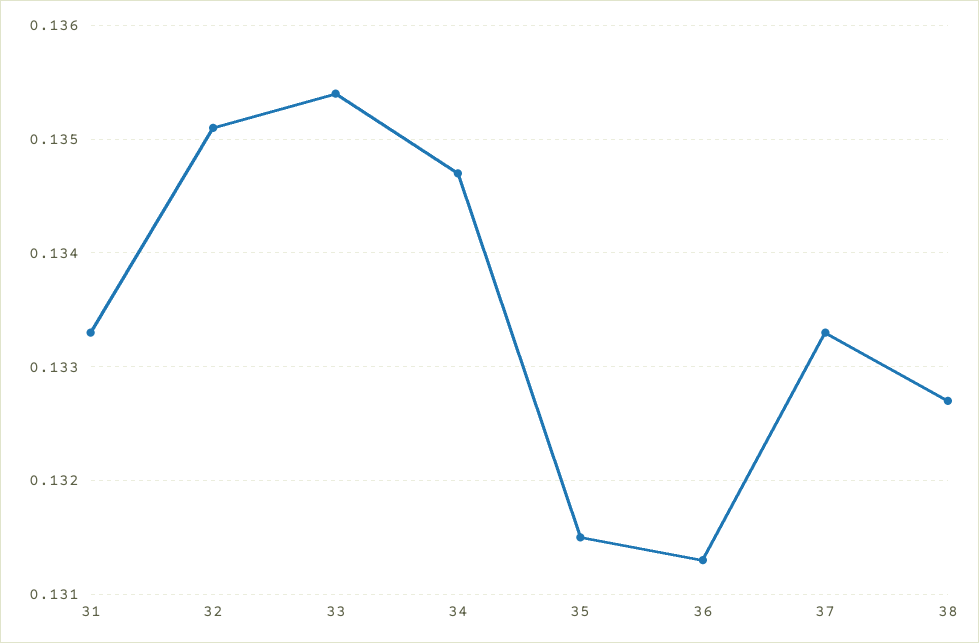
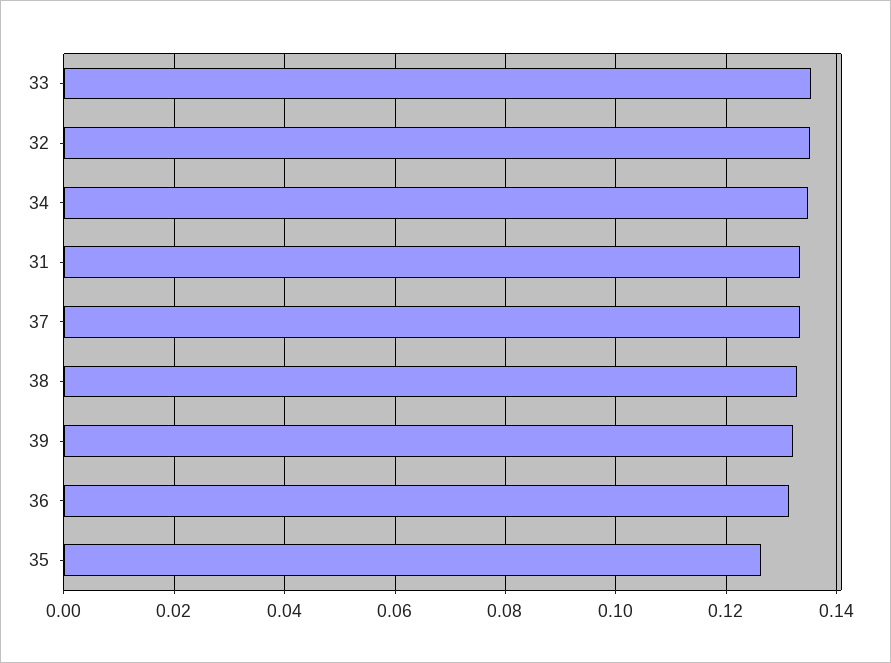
  {
    "31": 0.1333,
    "32": 0.1351,
    "33": 0.1354,
    "34": 0.1347,
-   "35": 0.1315,
+   "35": 0.126,
    "36": 0.1313,
    "37": 0.1333,
-   "38": 0.1327
+   "38": 0.1327,
+   "39": 0.132
  }

